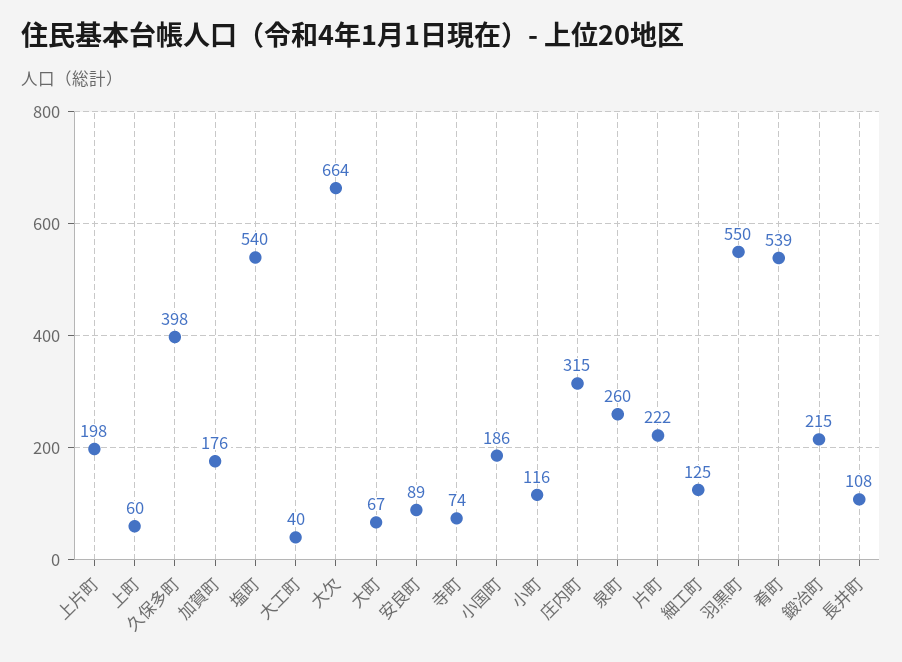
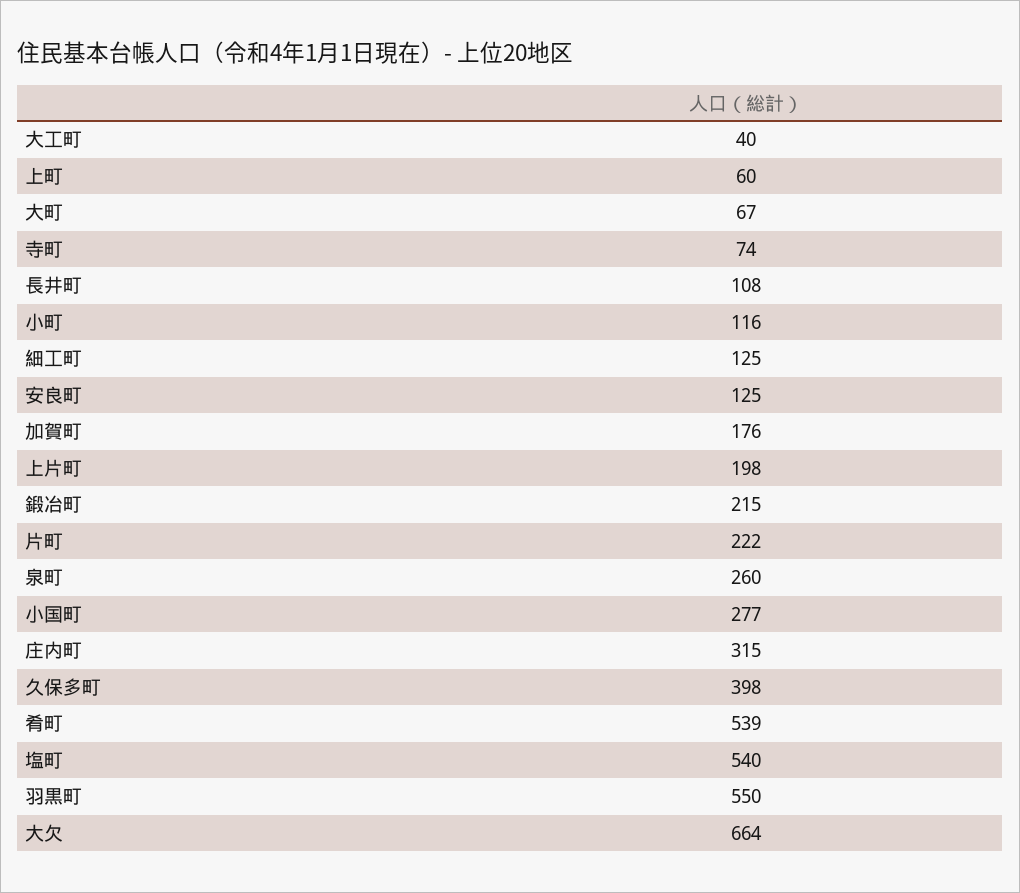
  {
    "上片町": 198,
    "上町": 60,
    "久保多町": 398,
    "加賀町": 176,
    "塩町": 540,
    "大工町": 40,
    "大欠": 664,
    "大町": 67,
-   "安良町": 89,
+   "安良町": 125,
    "寺町": 74,
-   "小国町": 186,
+   "小国町": 277,
    "小町": 116,
    "庄内町": 315,
    "泉町": 260,
    "片町": 222,
    "細工町": 125,
    "羽黒町": 550,
    "肴町": 539,
    "鍛冶町": 215,
    "長井町": 108
  }

